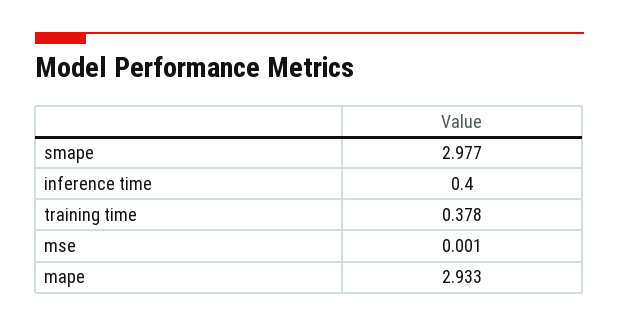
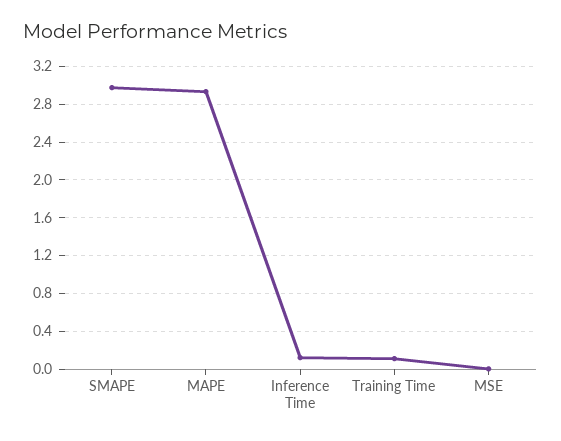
  {
    "smape": 2.977,
-   "inference time": 0.4,
+   "inference time": 0.1,
-   "training time": 0.378,
+   "training time": 0.1,
    "mse": 0.001,
    "mape": 2.933
  }

